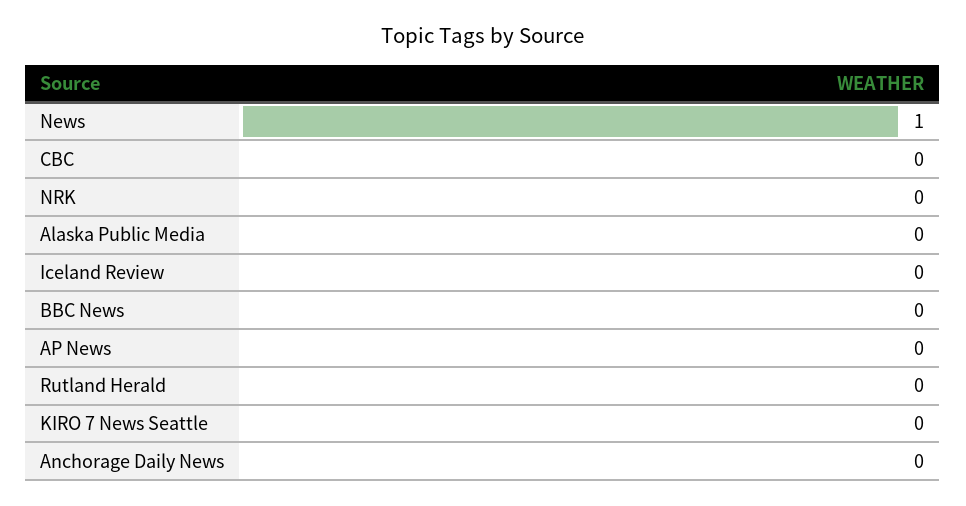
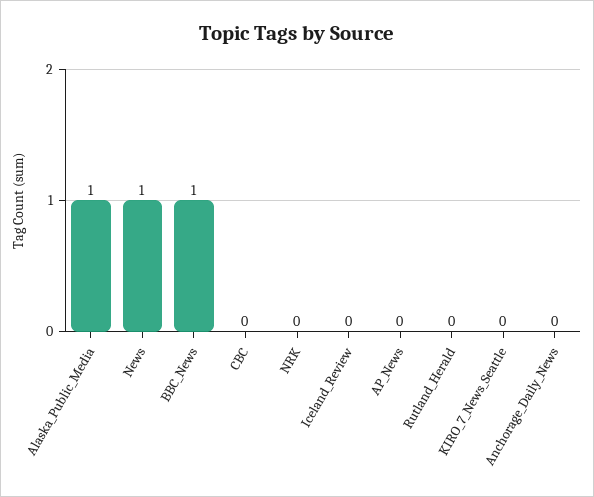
  {
    "News": 1,
    "CBC": 0,
    "NRK": 0,
-   "Alaska Public Media": 0,
+   "Alaska Public Media": 1,
    "Iceland Review": 0,
-   "BBC News": 0,
+   "BBC News": 1,
    "AP News": 0,
    "Rutland Herald": 0,
    "KIRO 7 News Seattle": 0,
    "Anchorage Daily News": 0
  }

